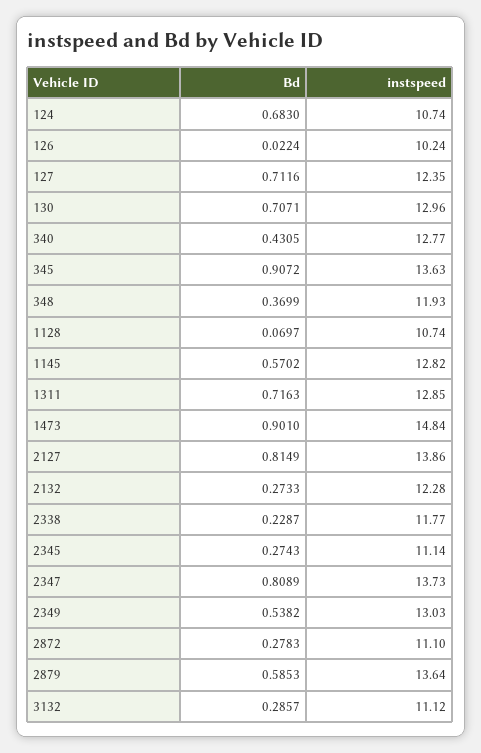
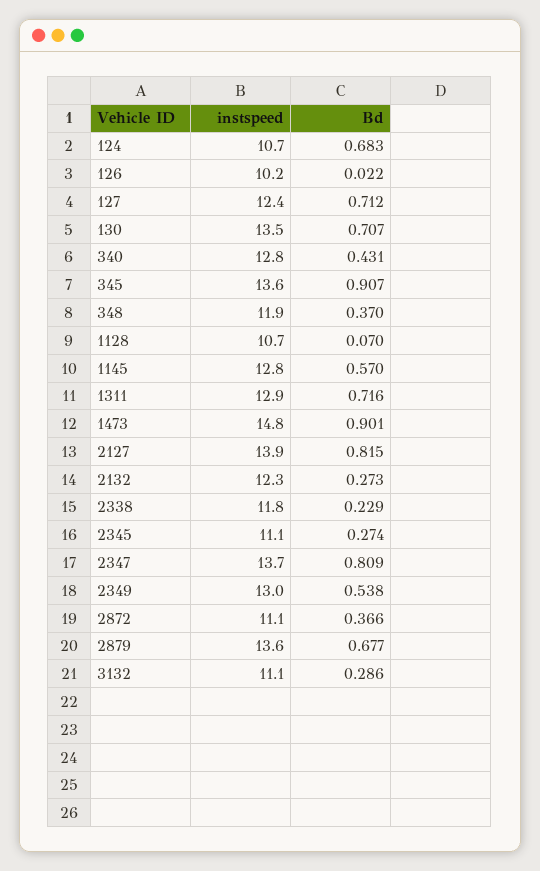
  {
    "Bd": {
      "124": 0.683,
      "126": 0.0224,
      "127": 0.7116,
      "130": 0.7071,
      "340": 0.4305,
      "345": 0.9072,
      "348": 0.3699,
      "1128": 0.0697,
      "1145": 0.5702,
      "1311": 0.7163,
      "1473": 0.901,
      "2127": 0.8149,
      "2132": 0.2733,
      "2338": 0.2287,
      "2345": 0.2743,
      "2347": 0.8089,
      "2349": 0.5382,
-     "2872": 0.2783,
+     "2872": 0.366,
-     "2879": 0.5853,
+     "2879": 0.677,
      "3132": 0.2857
    },
    "instspeed": {
      "124": 10.74,
      "126": 10.24,
      "127": 12.35,
-     "130": 12.96,
+     "130": 13.5,
      "340": 12.77,
      "345": 13.63,
      "348": 11.93,
      "1128": 10.74,
      "1145": 12.82,
      "1311": 12.85,
      "1473": 14.84,
      "2127": 13.86,
      "2132": 12.28,
      "2338": 11.77,
      "2345": 11.14,
      "2347": 13.73,
      "2349": 13.03,
      "2872": 11.1,
      "2879": 13.64,
      "3132": 11.12
    }
  }

